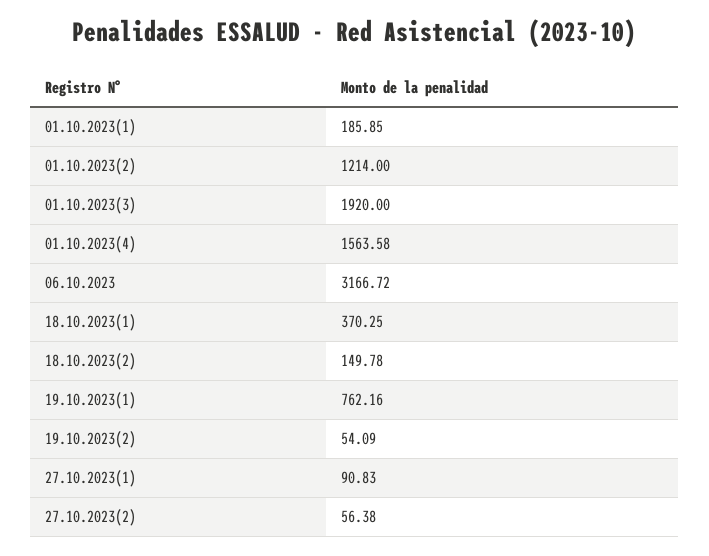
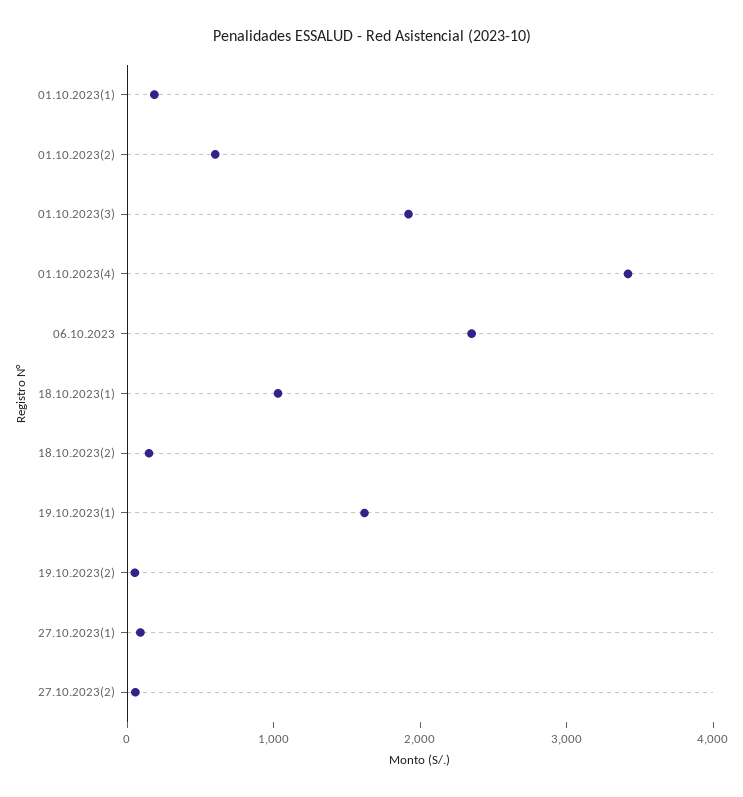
  {
    "01.10.2023(1)": 185.85,
-   "01.10.2023(2)": 1214,
+   "01.10.2023(2)": 600,
    "01.10.2023(3)": 1920,
-   "01.10.2023(4)": 1563.58,
+   "01.10.2023(4)": 3400,
-   "06.10.2023": 3166.72,
+   "06.10.2023": 2400,
-   "18.10.2023(1)": 370.25,
+   "18.10.2023(1)": 1000,
    "18.10.2023(2)": 149.78,
-   "19.10.2023(1)": 762.16,
+   "19.10.2023(1)": 1600,
    "19.10.2023(2)": 54.09,
    "27.10.2023(1)": 90.83,
    "27.10.2023(2)": 56.38
  }

